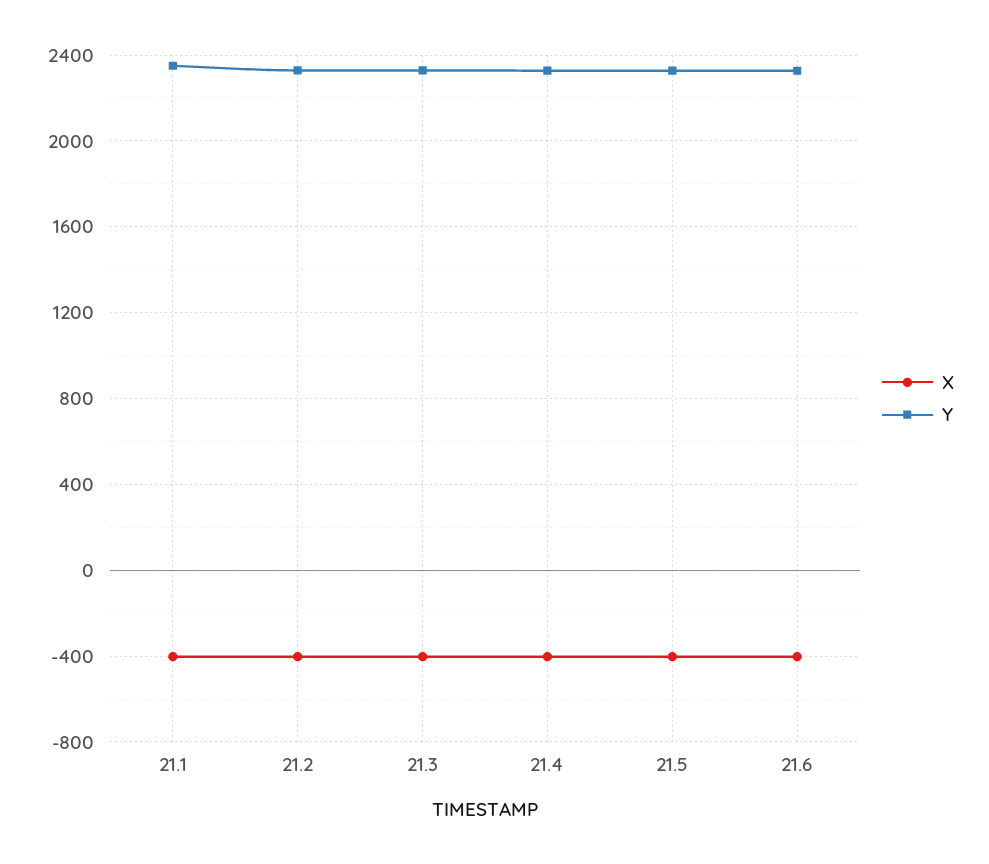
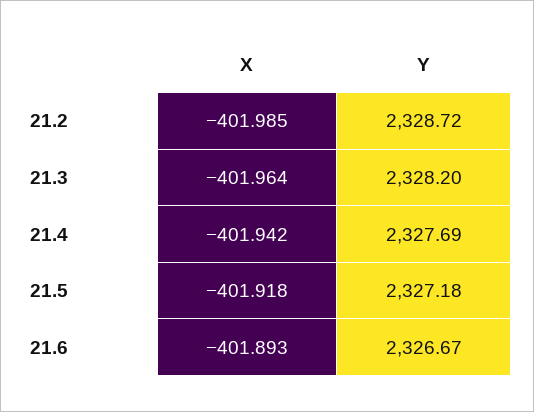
  {
    "X": {
-     "21.1": -400,
      "21.2": -401.985,
      "21.3": -401.964,
      "21.4": -401.942,
      "21.5": -401.918,
      "21.6": -401.893
    },
    "Y": {
-     "21.1": 2350,
      "21.2": 2328.72,
      "21.3": 2328.2,
      "21.4": 2327.69,
      "21.5": 2327.18,
      "21.6": 2326.67
    }
  }

